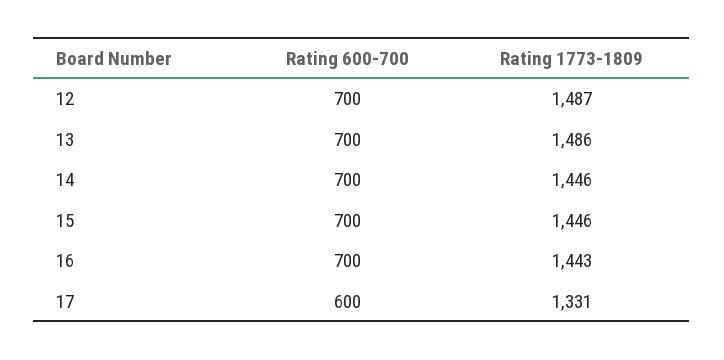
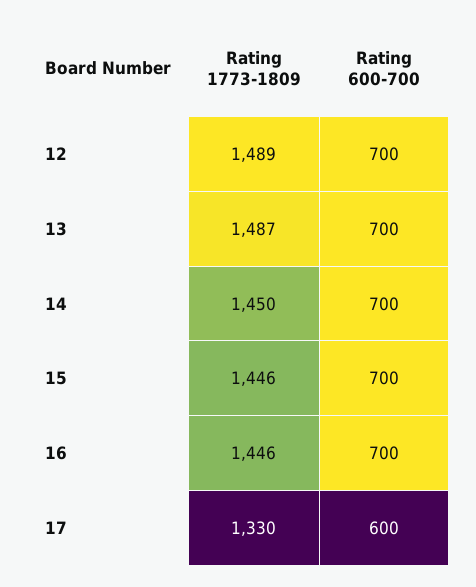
  {
    "Rating 600-700": {
      "12": 700,
      "13": 700,
      "14": 700,
      "15": 700,
      "16": 700,
      "17": 600
    },
    "Rating 1773-1809": {
-     "12": 1487,
+     "12": 1489,
-     "13": 1486,
+     "13": 1487,
-     "14": 1446,
+     "14": 1450,
      "15": 1446,
-     "16": 1443,
+     "16": 1446,
-     "17": 1331
+     "17": 1330
    }
  }

